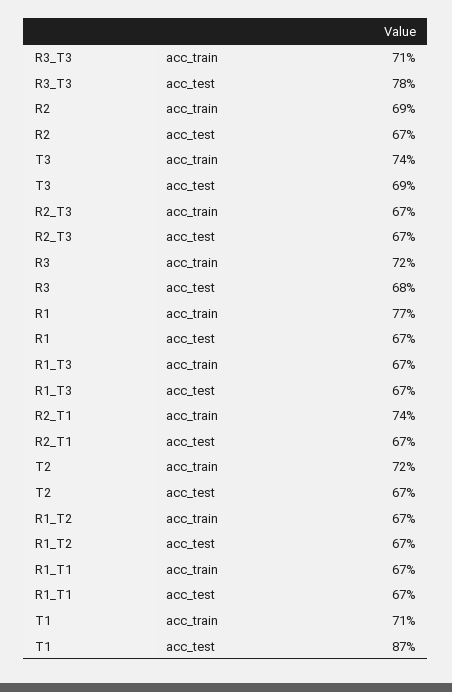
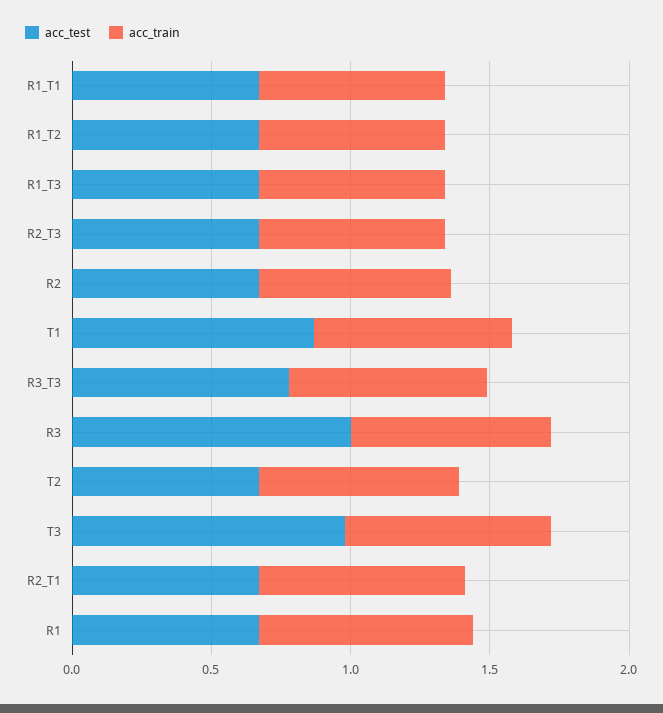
  {
    "acc_train": {
      "R3_T3": 0.71,
      "R2": 0.69,
      "T3": 0.74,
      "R2_T3": 0.67,
      "R3": 0.72,
      "R1": 0.77,
      "R1_T3": 0.67,
      "R2_T1": 0.74,
      "T2": 0.72,
      "R1_T2": 0.67,
      "R1_T1": 0.67,
      "T1": 0.71
    },
    "acc_test": {
      "R3_T3": 0.78,
      "R2": 0.67,
-     "T3": 0.69,
+     "T3": 1,
      "R2_T3": 0.67,
-     "R3": 0.68,
+     "R3": 1,
      "R1": 0.67,
      "R1_T3": 0.67,
      "R2_T1": 0.67,
      "T2": 0.67,
      "R1_T2": 0.67,
      "R1_T1": 0.67,
      "T1": 0.87
    }
  }

